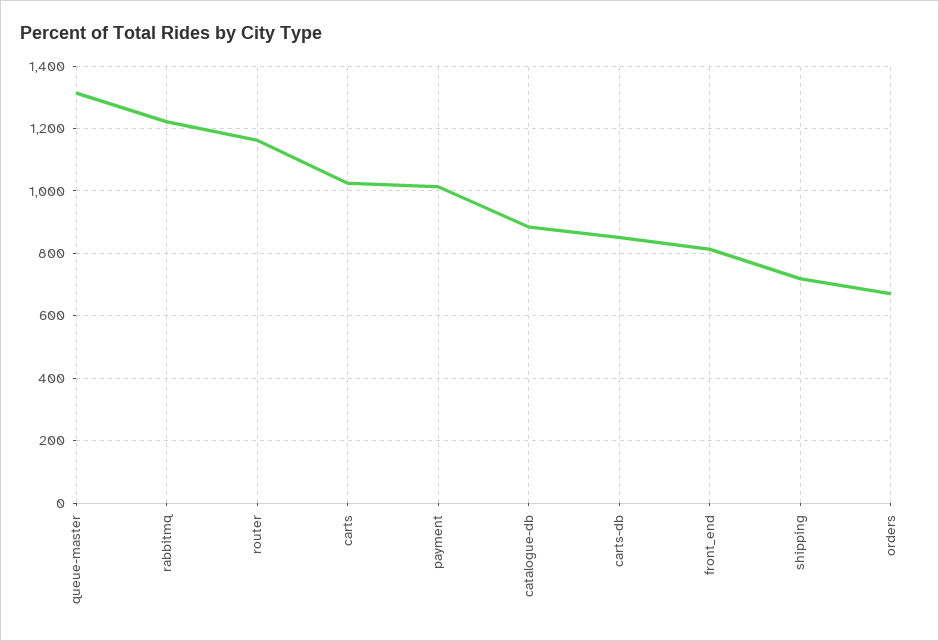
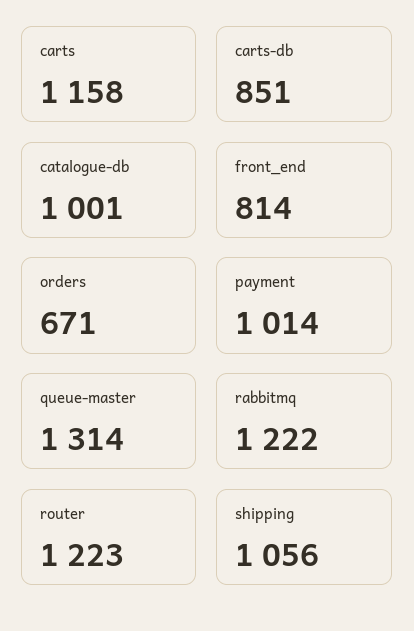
  {
    "queue-master": 1314,
    "rabbitmq": 1222,
-   "router": 1160,
+   "router": 1223,
-   "carts": 1020,
+   "carts": 1158,
    "payment": 1014,
-   "catalogue-db": 880,
+   "catalogue-db": 1001,
    "carts-db": 851,
    "front_end": 814,
-   "shipping": 720,
+   "shipping": 1056,
    "orders": 671
  }

